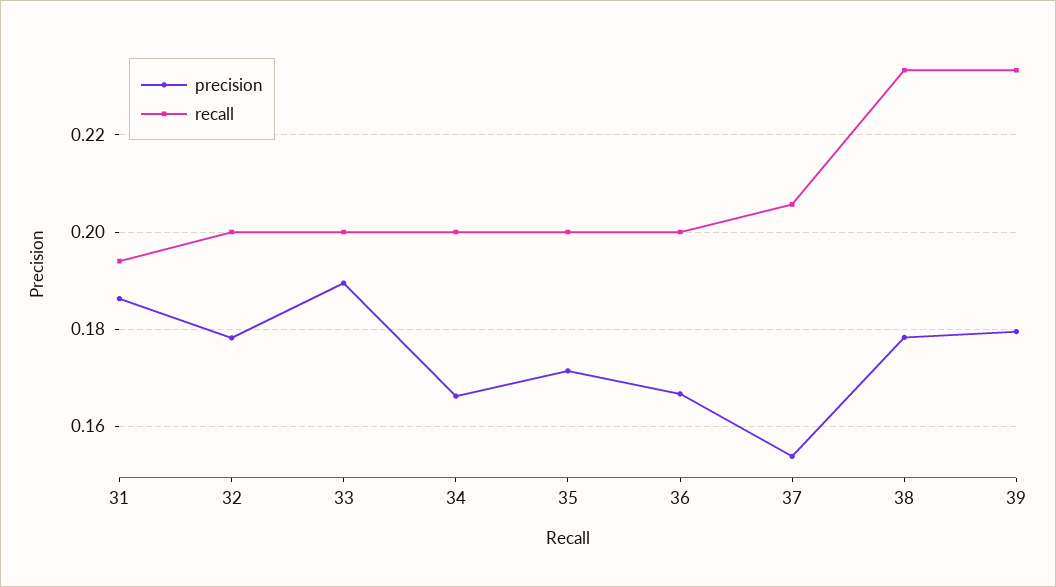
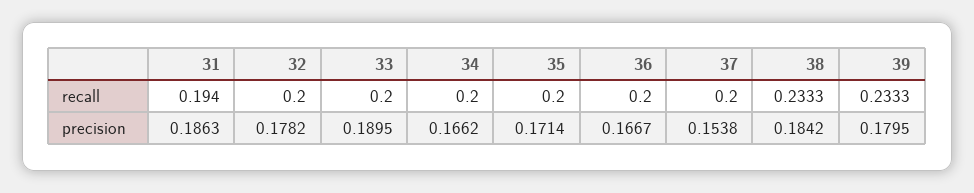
  {
    "precision": {
      "31": 0.1863,
      "32": 0.1782,
      "33": 0.1895,
      "34": 0.1662,
      "35": 0.1714,
      "36": 0.1667,
      "37": 0.1538,
-     "38": 0.178,
+     "38": 0.1842,
      "39": 0.1795
    },
    "recall": {
      "31": 0.194,
      "32": 0.2,
      "33": 0.2,
      "34": 0.2,
      "35": 0.2,
      "36": 0.2,
-     "37": 0.206,
+     "37": 0.2,
      "38": 0.2333,
      "39": 0.2333
    }
  }

